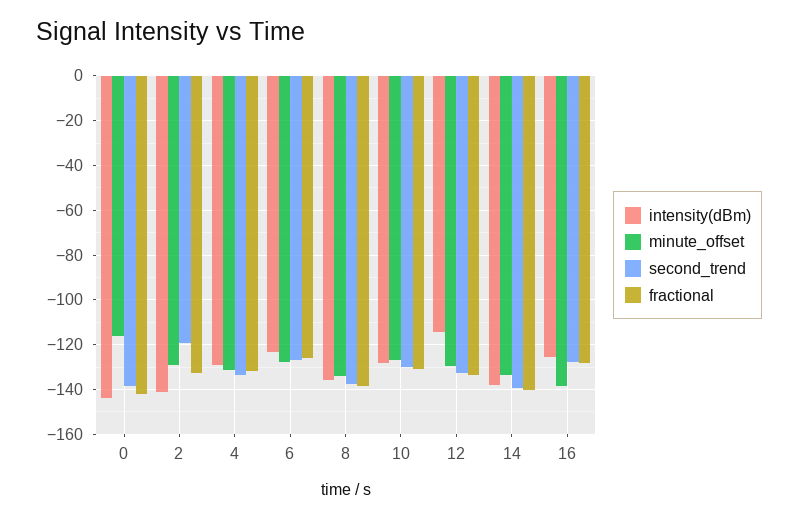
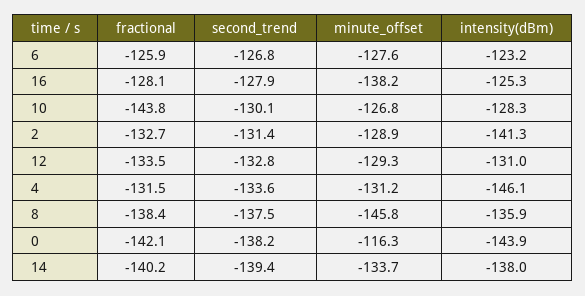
  {
    "intensity(dBm)": {
      "0": -143.9,
      "2": -141.3,
-     "4": -130,
+     "4": -146.1,
      "6": -123.2,
      "8": -135.9,
      "10": -128.3,
-     "12": -115,
+     "12": -131,
      "14": -138,
      "16": -125.3
    },
    "minute_offset": {
      "0": -116.3,
      "2": -128.9,
      "4": -131.2,
      "6": -127.6,
-     "8": -135,
+     "8": -145.8,
      "10": -126.8,
      "12": -129.3,
      "14": -133.7,
      "16": -138.2
    },
    "second_trend": {
      "0": -138.2,
-     "2": -120,
+     "2": -131.4,
      "4": -133.6,
      "6": -126.8,
      "8": -137.5,
      "10": -130.1,
      "12": -132.8,
      "14": -139.4,
      "16": -127.9
    },
    "fractional": {
      "0": -142.1,
      "2": -132.7,
      "4": -131.5,
      "6": -125.9,
      "8": -138.4,
-     "10": -130,
+     "10": -143.8,
      "12": -133.5,
      "14": -140.2,
      "16": -128.1
    }
  }

